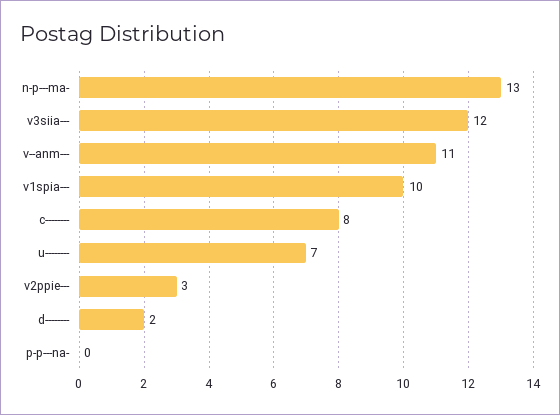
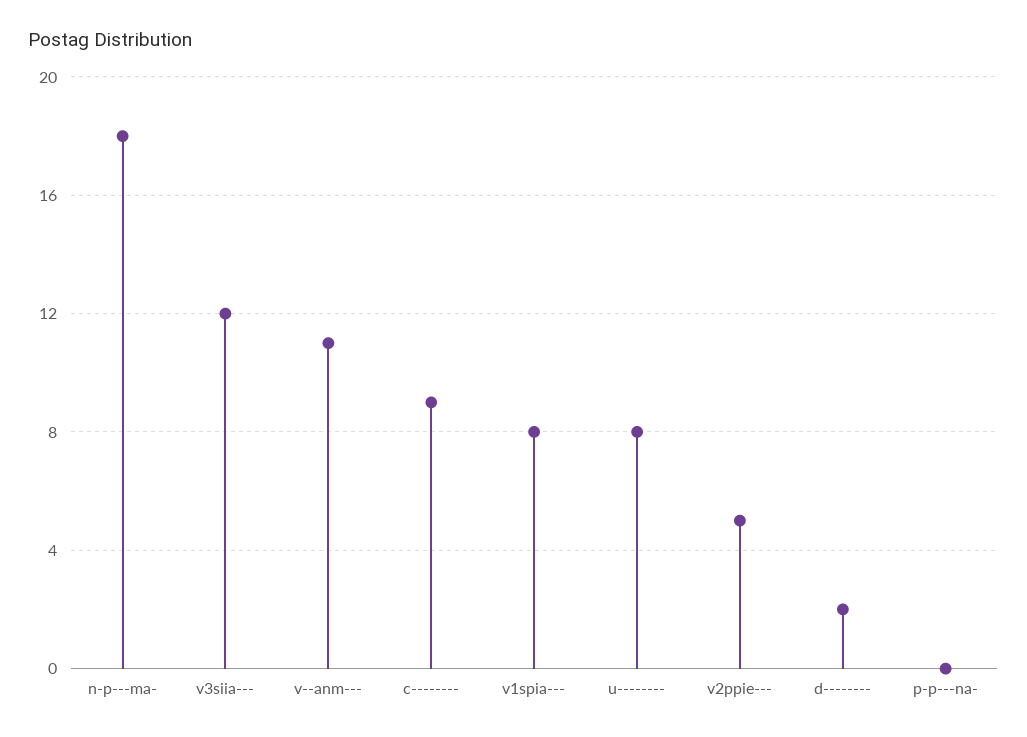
  {
-   "n-p---ma-": 13,
+   "n-p---ma-": 18,
    "v3siia---": 12,
    "v--anm---": 11,
-   "v1spia---": 10,
+   "v1spia---": 8,
-   "c--------": 8,
+   "c--------": 9,
-   "u--------": 7,
+   "u--------": 8,
-   "v2ppie---": 3,
+   "v2ppie---": 5,
    "d--------": 2,
    "p-p---na-": 0
  }

